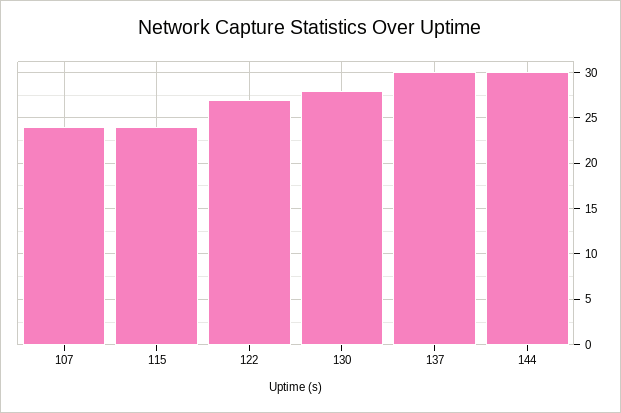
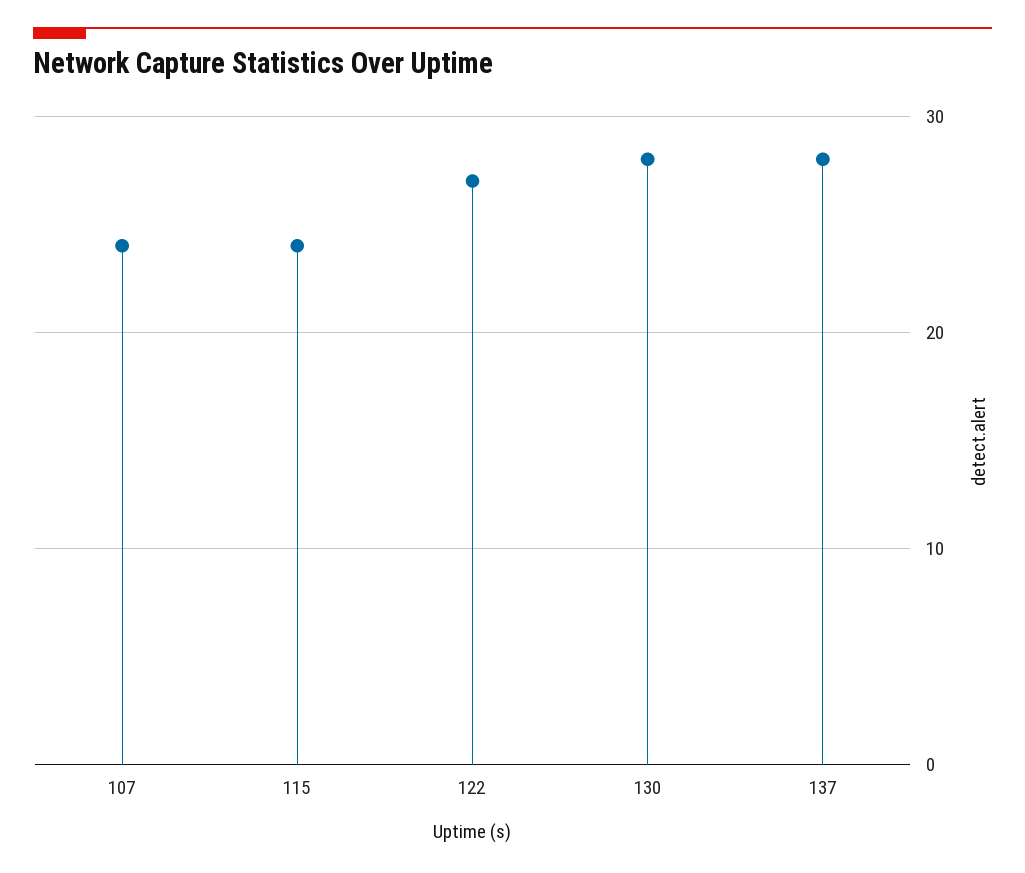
  {
    "107": 24,
    "115": 24,
    "122": 27,
    "130": 28,
-   "137": 30,
+   "137": 28
-   "144": 30
  }

